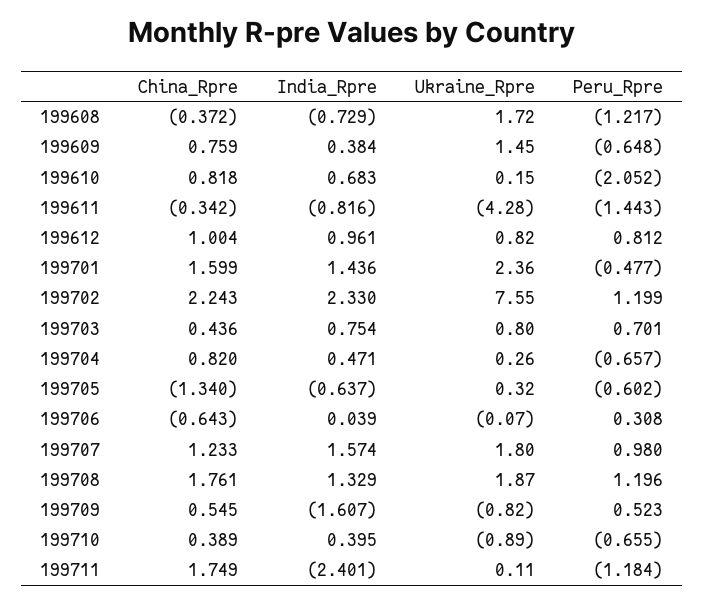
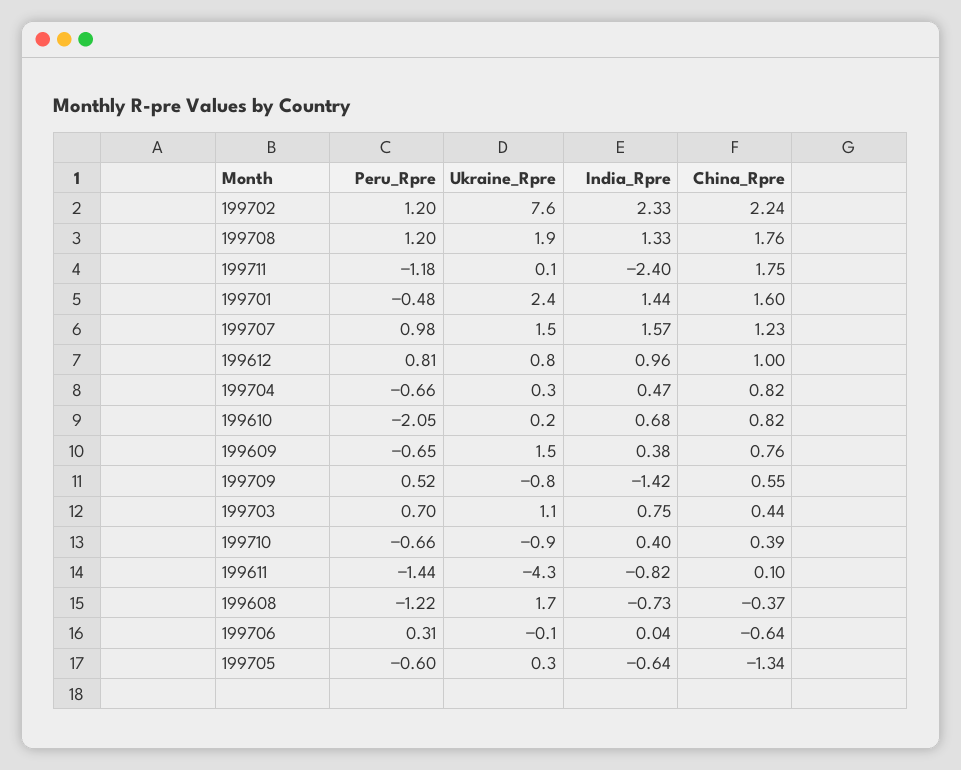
  {
    "China_Rpre": {
      "199608": -0.372,
      "199609": 0.759,
      "199610": 0.818,
-     "199611": -0.342,
+     "199611": 0.1,
      "199612": 1.004,
      "199701": 1.599,
      "199702": 2.243,
      "199703": 0.436,
      "199704": 0.82,
      "199705": -1.34,
      "199706": -0.643,
      "199707": 1.233,
      "199708": 1.761,
      "199709": 0.545,
      "199710": 0.389,
      "199711": 1.749
    },
    "India_Rpre": {
      "199608": -0.729,
      "199609": 0.384,
      "199610": 0.683,
      "199611": -0.816,
      "199612": 0.961,
      "199701": 1.436,
      "199702": 2.33,
      "199703": 0.754,
      "199704": 0.471,
      "199705": -0.637,
      "199706": 0.039,
      "199707": 1.574,
      "199708": 1.329,
-     "199709": -1.607,
+     "199709": -1.42,
      "199710": 0.395,
      "199711": -2.401
    },
    "Ukraine_Rpre": {
      "199608": 1.72,
      "199609": 1.45,
      "199610": 0.15,
      "199611": -4.28,
      "199612": 0.82,
      "199701": 2.36,
      "199702": 7.55,
-     "199703": 0.8,
+     "199703": 1.1,
      "199704": 0.26,
      "199705": 0.32,
      "199706": -0.07,
-     "199707": 1.8,
+     "199707": 1.5,
      "199708": 1.87,
      "199709": -0.82,
      "199710": -0.89,
      "199711": 0.11
    },
    "Peru_Rpre": {
      "199608": -1.217,
      "199609": -0.648,
      "199610": -2.052,
      "199611": -1.443,
      "199612": 0.812,
      "199701": -0.477,
      "199702": 1.199,
      "199703": 0.701,
      "199704": -0.657,
      "199705": -0.602,
      "199706": 0.308,
      "199707": 0.98,
      "199708": 1.196,
      "199709": 0.523,
      "199710": -0.655,
      "199711": -1.184
    }
  }

